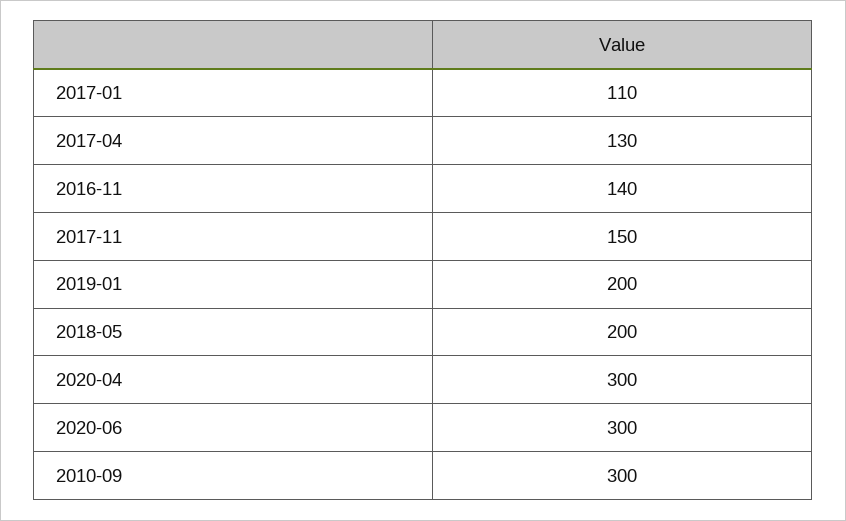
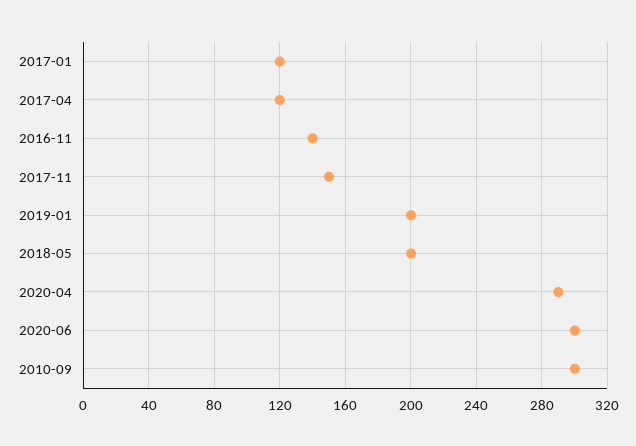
  {
-   "2017-01": 110,
+   "2017-01": 120,
-   "2017-04": 130,
+   "2017-04": 120,
    "2016-11": 140,
    "2017-11": 150,
    "2019-01": 200,
    "2018-05": 200,
-   "2020-04": 300,
+   "2020-04": 290,
    "2020-06": 300,
    "2010-09": 300
  }

